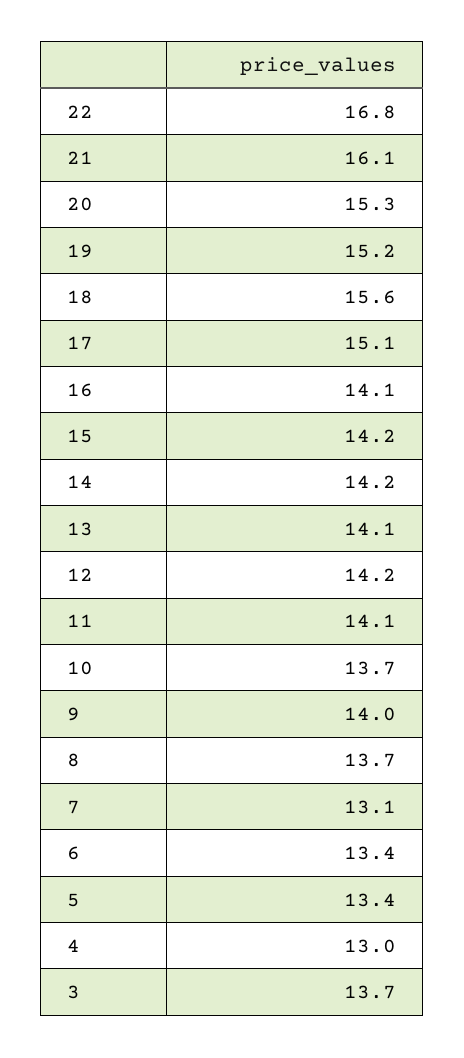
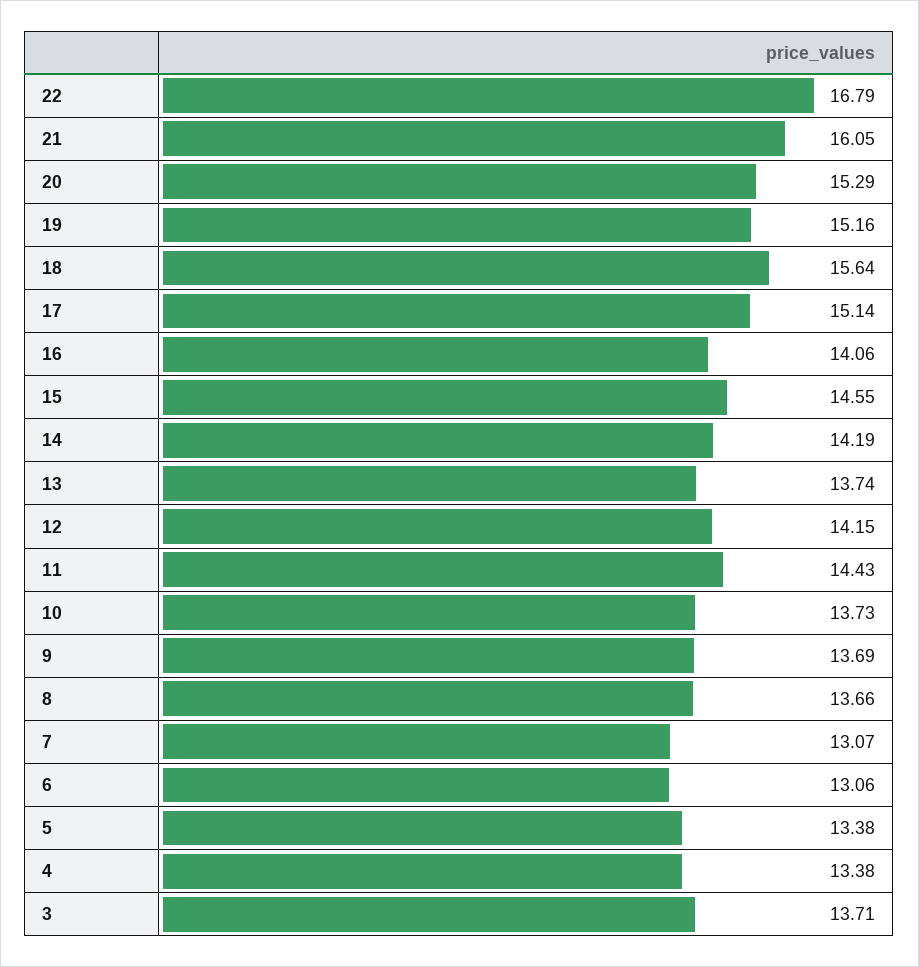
  {
    "22": 16.79,
    "21": 16.05,
    "20": 15.29,
    "19": 15.16,
    "18": 15.64,
    "17": 15.14,
    "16": 14.06,
-   "15": 14.2,
+   "15": 14.55,
    "14": 14.19,
-   "13": 14.1,
+   "13": 13.74,
    "12": 14.15,
-   "11": 14.1,
+   "11": 14.43,
    "10": 13.73,
-   "9": 14,
+   "9": 13.69,
    "8": 13.66,
    "7": 13.07,
-   "6": 13.4,
+   "6": 13.06,
    "5": 13.38,
-   "4": 13,
+   "4": 13.38,
    "3": 13.71
  }

